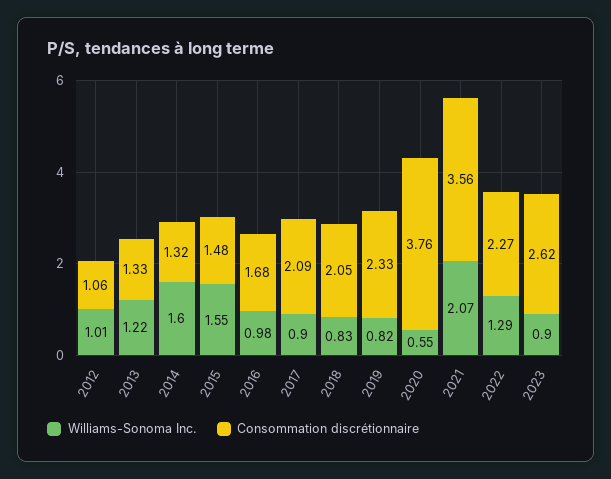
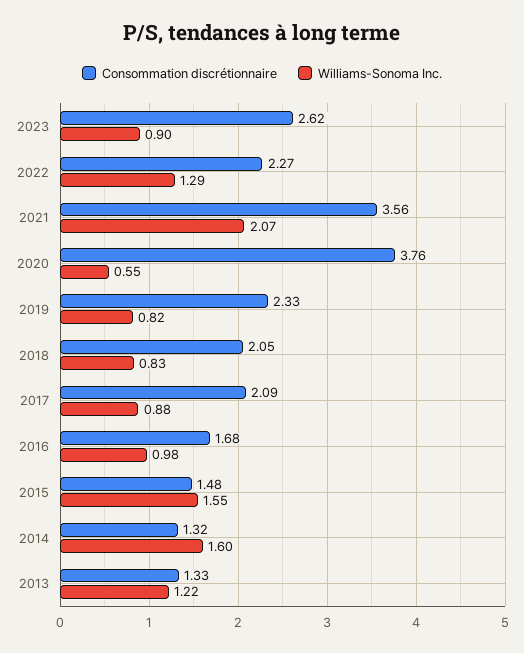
  {
    "Williams-Sonoma Inc.": {
-     "2012": 1.01,
      "2013": 1.22,
      "2014": 1.6,
      "2015": 1.55,
      "2016": 0.98,
-     "2017": 0.9,
+     "2017": 0.88,
      "2018": 0.83,
      "2019": 0.82,
      "2020": 0.55,
      "2021": 2.07,
      "2022": 1.29,
      "2023": 0.9
    },
    "Consommation discrétionnaire": {
-     "2012": 1.06,
      "2013": 1.33,
      "2014": 1.32,
      "2015": 1.48,
      "2016": 1.68,
      "2017": 2.09,
      "2018": 2.05,
      "2019": 2.33,
      "2020": 3.76,
      "2021": 3.56,
      "2022": 2.27,
      "2023": 2.62
    }
  }

